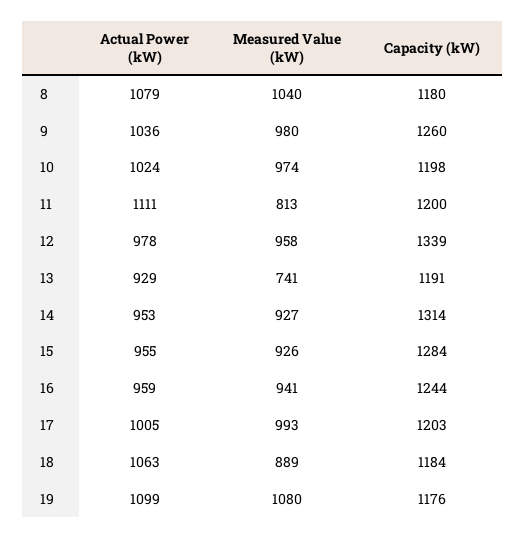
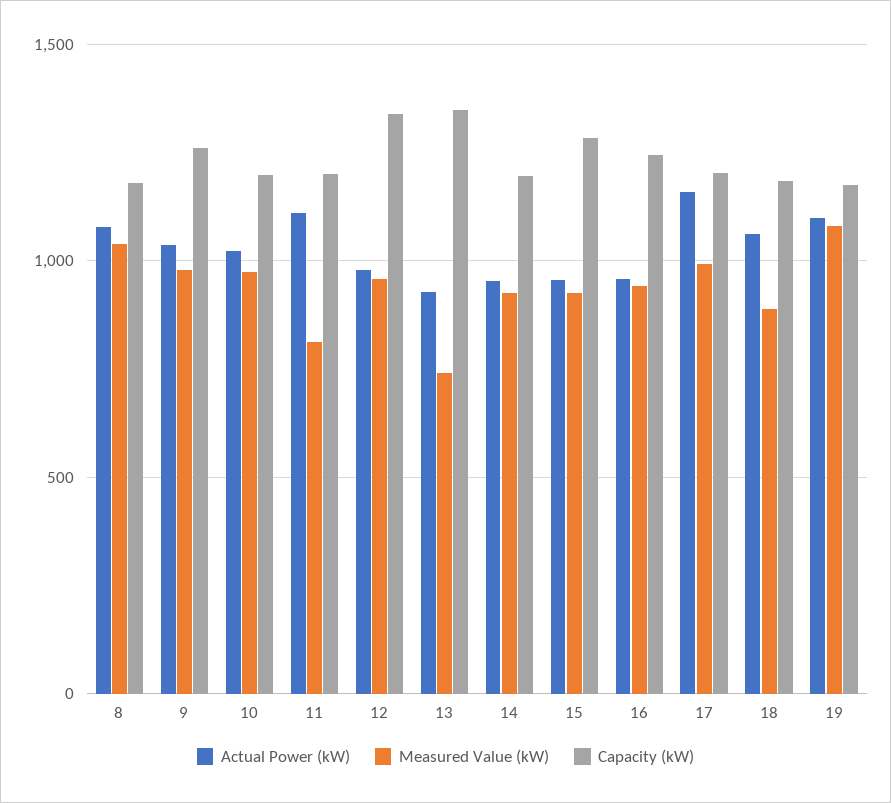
  {
    "Actual Power (kW)": {
      "8": 1079,
      "9": 1036,
      "10": 1024,
      "11": 1111,
      "12": 978,
      "13": 929,
      "14": 953,
      "15": 955,
      "16": 959,
-     "17": 1005,
+     "17": 1150,
      "18": 1063,
      "19": 1099
    },
    "Measured Value (kW)": {
      "8": 1040,
      "9": 980,
      "10": 974,
      "11": 813,
      "12": 958,
      "13": 741,
      "14": 927,
      "15": 926,
      "16": 941,
      "17": 993,
      "18": 889,
      "19": 1080
    },
    "Capacity (kW)": {
      "8": 1180,
      "9": 1260,
      "10": 1198,
      "11": 1200,
      "12": 1339,
-     "13": 1191,
+     "13": 1350,
-     "14": 1314,
+     "14": 1200,
      "15": 1284,
      "16": 1244,
      "17": 1203,
      "18": 1184,
      "19": 1176
    }
  }

